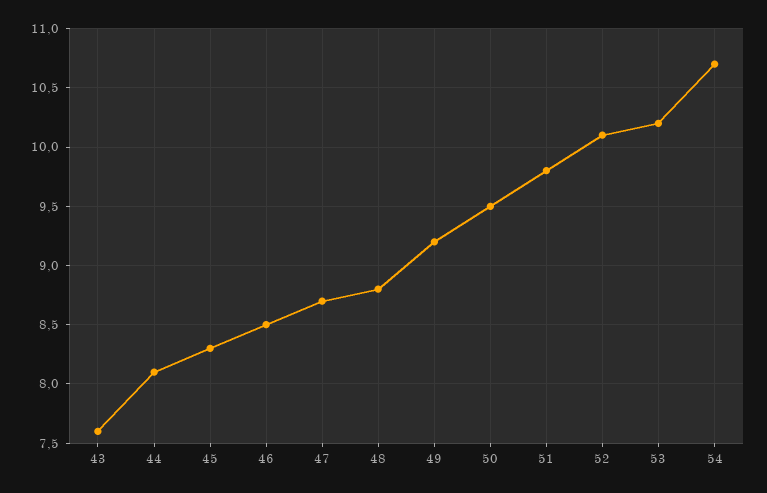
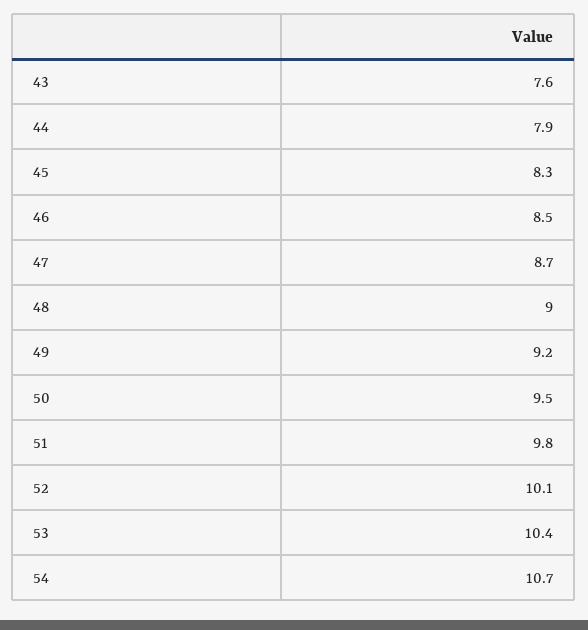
  {
    "43": 7.6,
-   "44": 8.1,
+   "44": 7.9,
    "45": 8.3,
    "46": 8.5,
    "47": 8.7,
-   "48": 8.8,
+   "48": 9,
    "49": 9.2,
    "50": 9.5,
    "51": 9.8,
    "52": 10.1,
-   "53": 10.2,
+   "53": 10.4,
    "54": 10.7
  }

